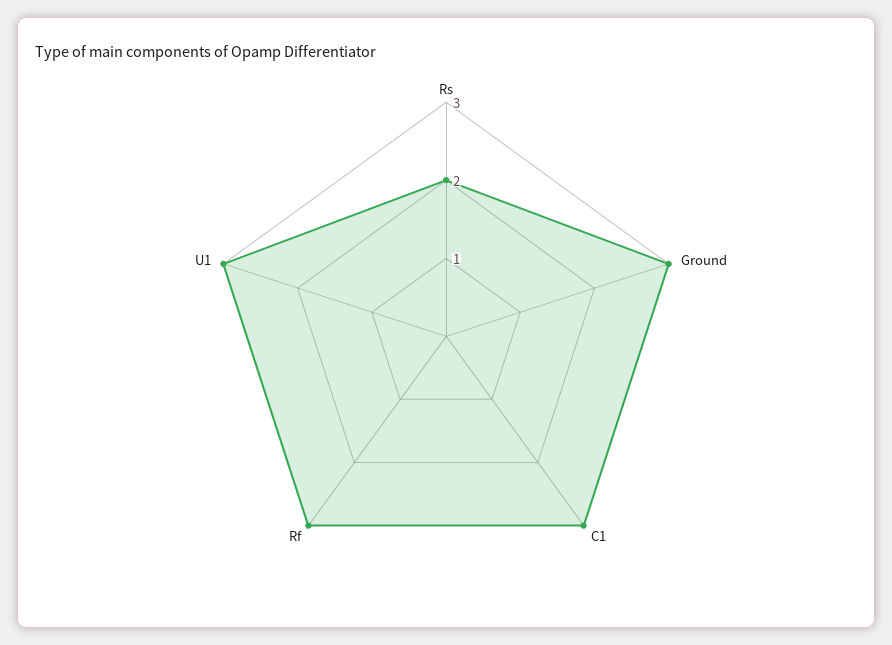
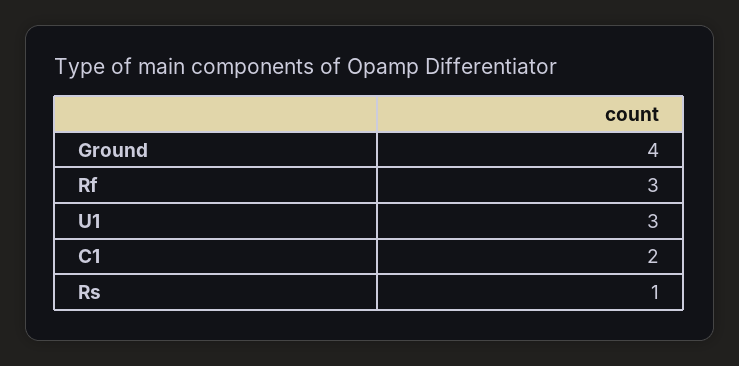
  {
-   "Rs": 2,
+   "Rs": 1,
-   "Ground": 3,
+   "Ground": 4,
-   "C1": 3,
+   "C1": 2,
    "Rf": 3,
    "U1": 3
  }

